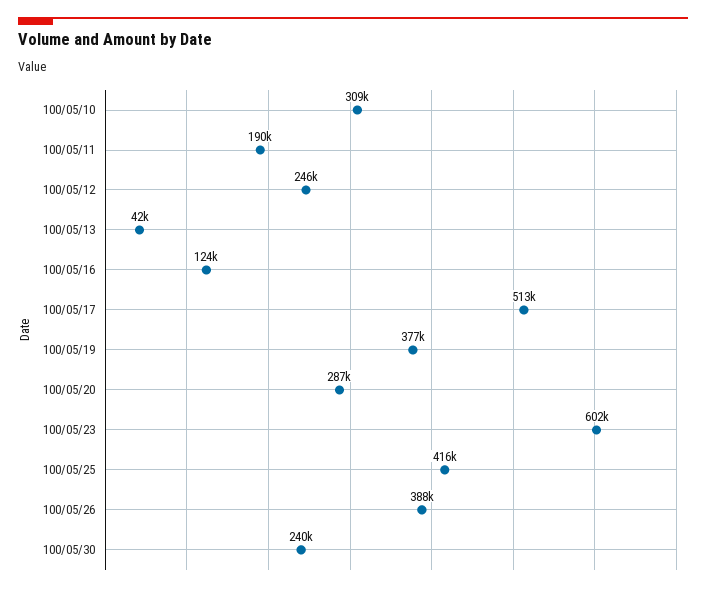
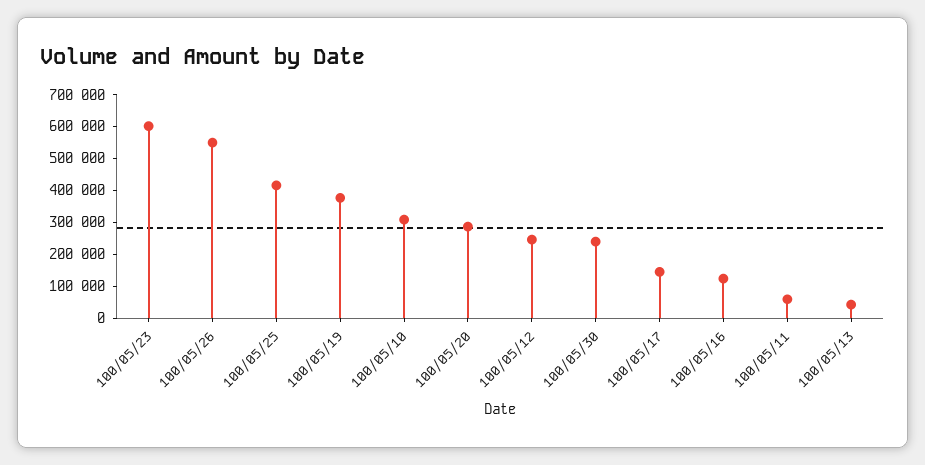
  {
    "100/05/10": 309000,
-   "100/05/11": 190000,
+   "100/05/11": 50000,
    "100/05/12": 246000,
    "100/05/13": 42000,
    "100/05/16": 124000,
-   "100/05/17": 513000,
+   "100/05/17": 150000,
    "100/05/19": 377000,
    "100/05/20": 287000,
    "100/05/23": 602000,
    "100/05/25": 416000,
-   "100/05/26": 388000,
+   "100/05/26": 550000,
    "100/05/30": 240000
  }

